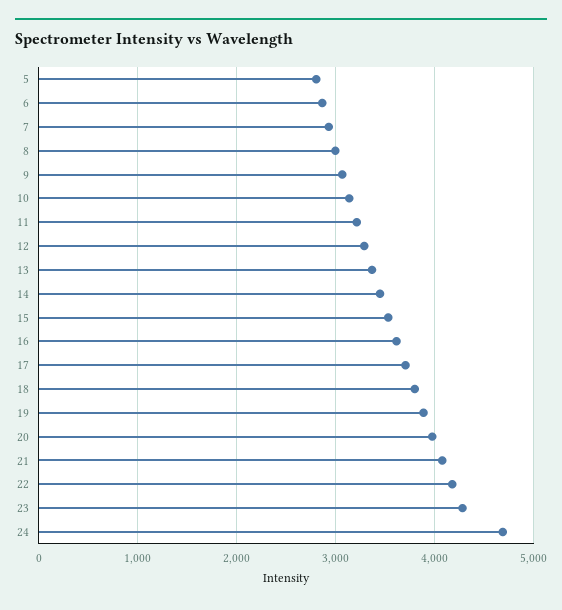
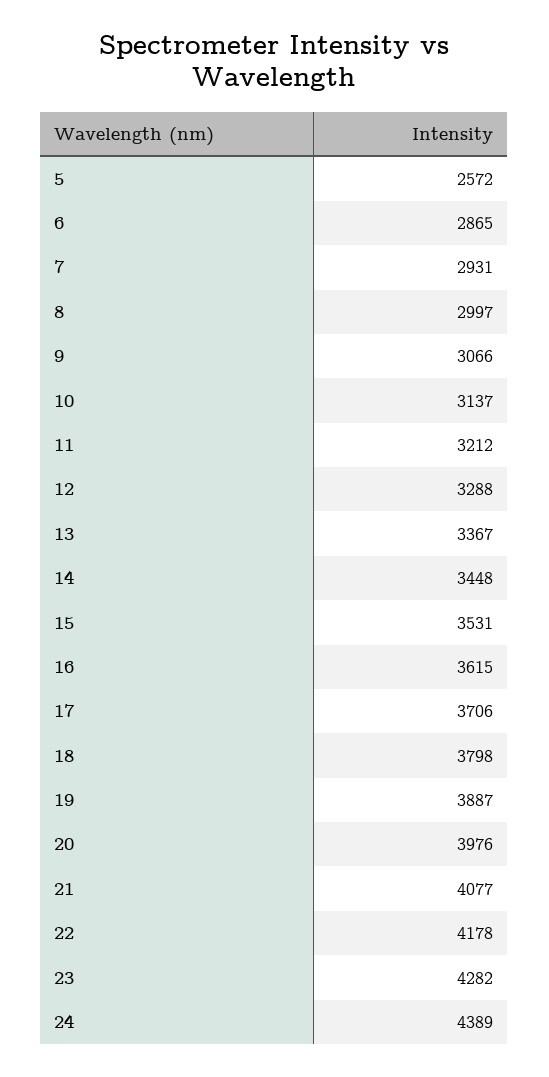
  {
-   "5": 2800,
+   "5": 2572,
    "6": 2865,
    "7": 2931,
    "8": 2997,
    "9": 3066,
    "10": 3137,
    "11": 3212,
    "12": 3288,
    "13": 3367,
    "14": 3448,
    "15": 3531,
    "16": 3615,
    "17": 3706,
    "18": 3798,
    "19": 3887,
    "20": 3976,
    "21": 4077,
    "22": 4178,
    "23": 4282,
-   "24": 4700
+   "24": 4389
  }

